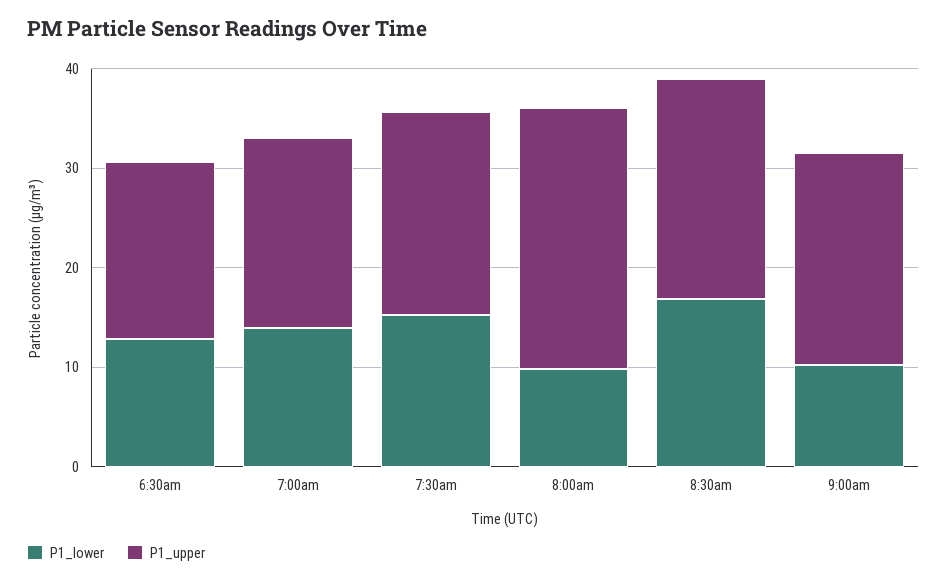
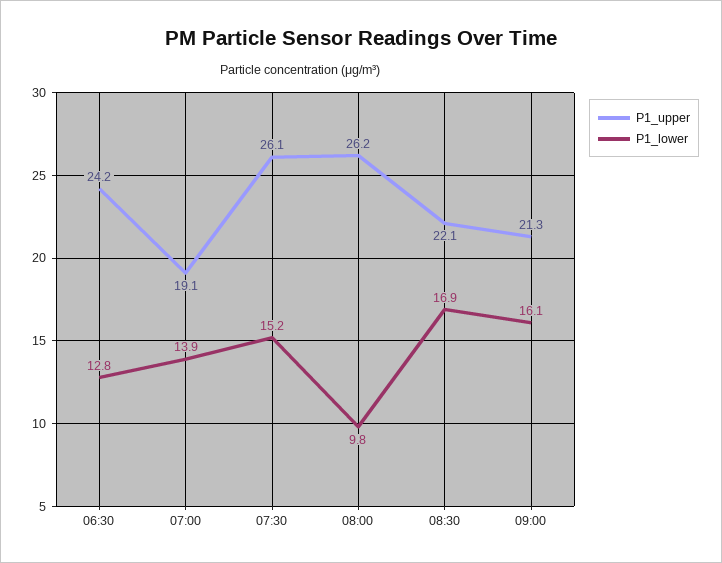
  {
    "P1_lower": {
      "6:30am": 12.8,
      "7:00am": 13.9,
      "7:30am": 15.2,
      "8:00am": 9.8,
      "8:30am": 16.9,
-     "9:00am": 10
+     "9:00am": 16.1
    },
    "P1_upper": {
-     "6:30am": 18,
+     "6:30am": 24.2,
      "7:00am": 19.1,
-     "7:30am": 20,
+     "7:30am": 26.1,
      "8:00am": 26.2,
      "8:30am": 22.1,
      "9:00am": 21.3
    }
  }

